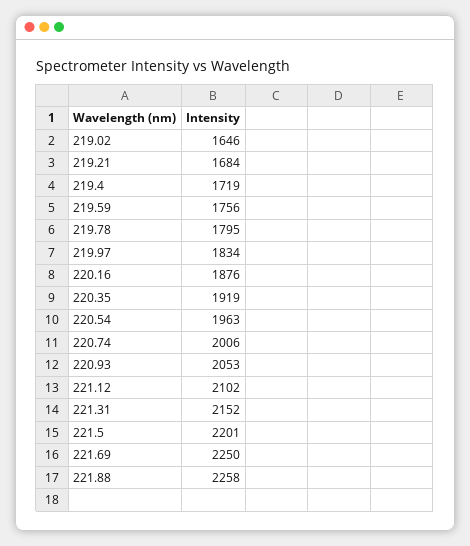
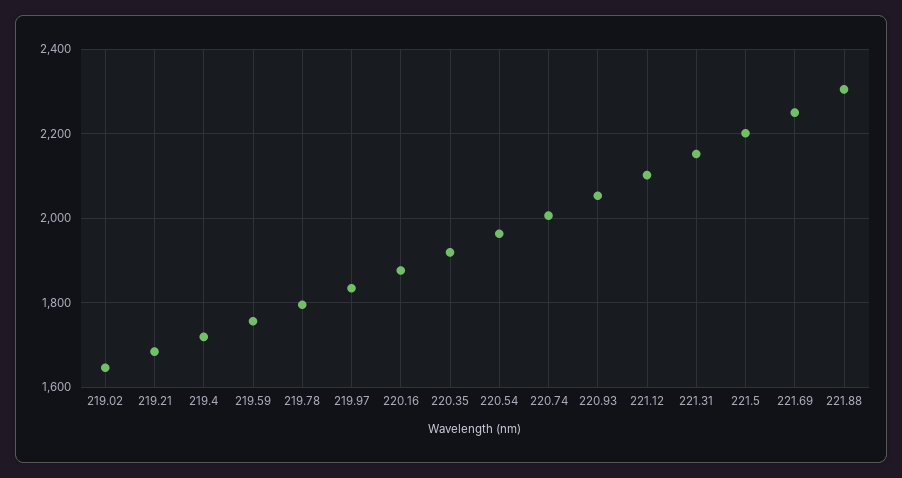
  {
    "219.02": 1646,
    "219.21": 1684,
    "219.4": 1719,
    "219.59": 1756,
    "219.78": 1795,
    "219.97": 1834,
    "220.16": 1876,
    "220.35": 1919,
    "220.54": 1963,
    "220.74": 2006,
    "220.93": 2053,
    "221.12": 2102,
    "221.31": 2152,
    "221.5": 2201,
    "221.69": 2250,
-   "221.88": 2258
+   "221.88": 2300
  }

